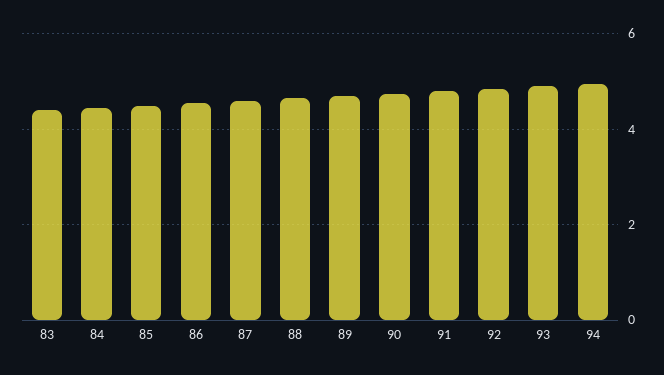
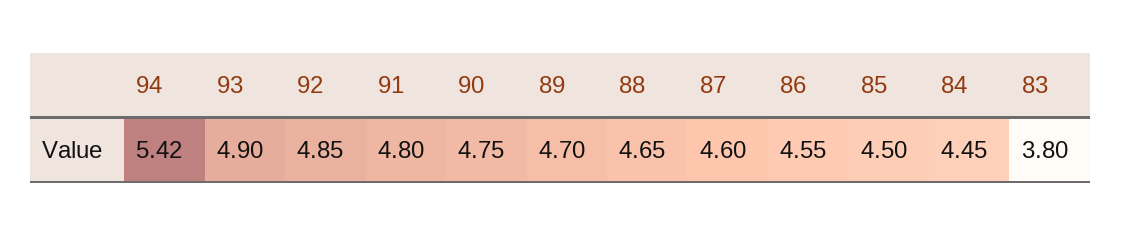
  {
-   "83": 4.4,
+   "83": 3.8,
    "84": 4.45,
    "85": 4.5,
    "86": 4.55,
    "87": 4.6,
    "88": 4.65,
    "89": 4.7,
    "90": 4.75,
    "91": 4.8,
    "92": 4.85,
    "93": 4.9,
-   "94": 5
+   "94": 5.42
  }

